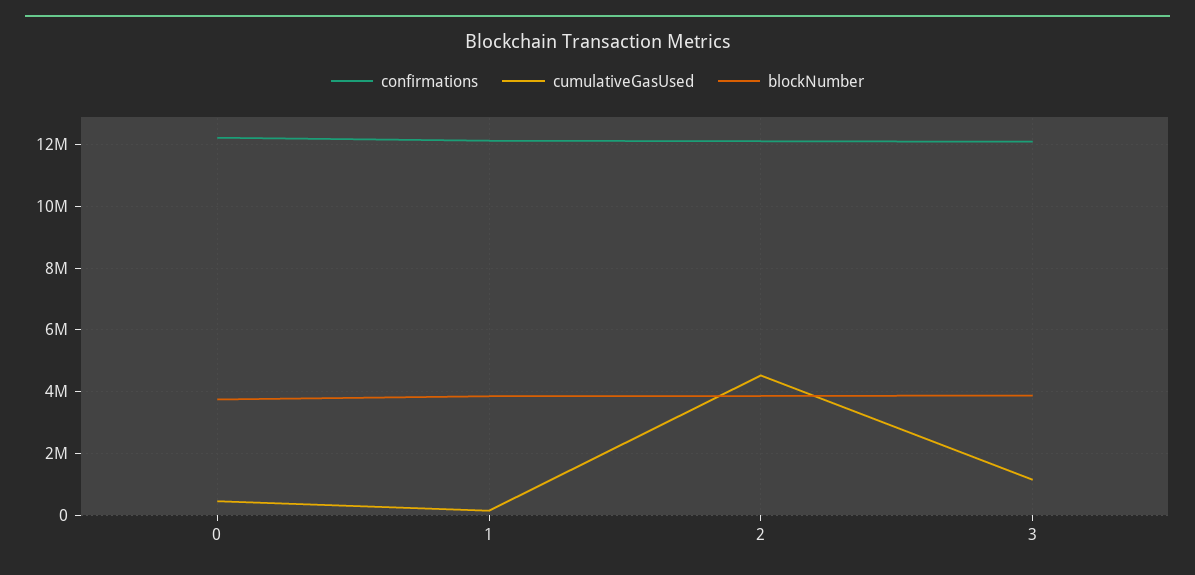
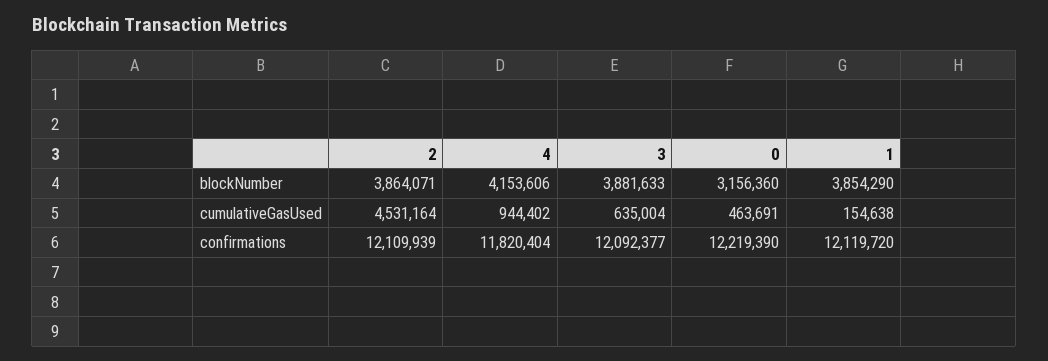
  {
    "confirmations": {
      "0": 12219390,
      "1": 12119720,
      "2": 12109939,
-     "3": 12092377
+     "3": 12092377,
+     "4": 11820404
    },
    "cumulativeGasUsed": {
      "0": 463691,
      "1": 154638,
      "2": 4531164,
-     "3": 1200000
+     "3": 635004,
+     "4": 944402
    },
    "blockNumber": {
-     "0": 3800000,
+     "0": 3156360,
      "1": 3854290,
      "2": 3864071,
-     "3": 3881633
+     "3": 3881633,
+     "4": 4153606
    }
  }

